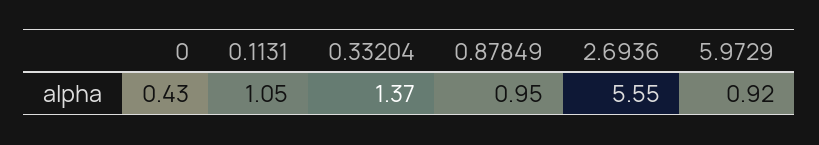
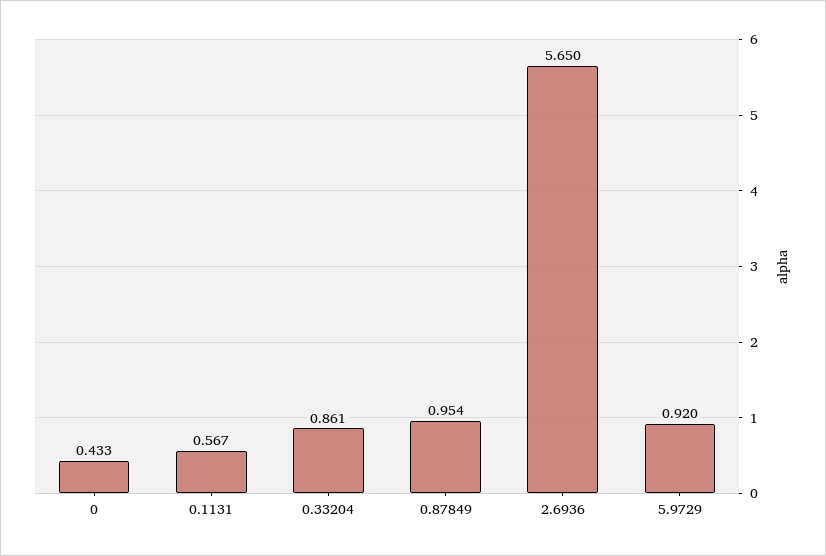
  {
    "0": 0.433,
-   "0.1131": 1.05,
+   "0.1131": 0.567,
-   "0.33204": 1.37,
+   "0.33204": 0.861,
    "0.87849": 0.954,
-   "2.6936": 5.55,
+   "2.6936": 5.65,
    "5.9729": 0.92
  }

